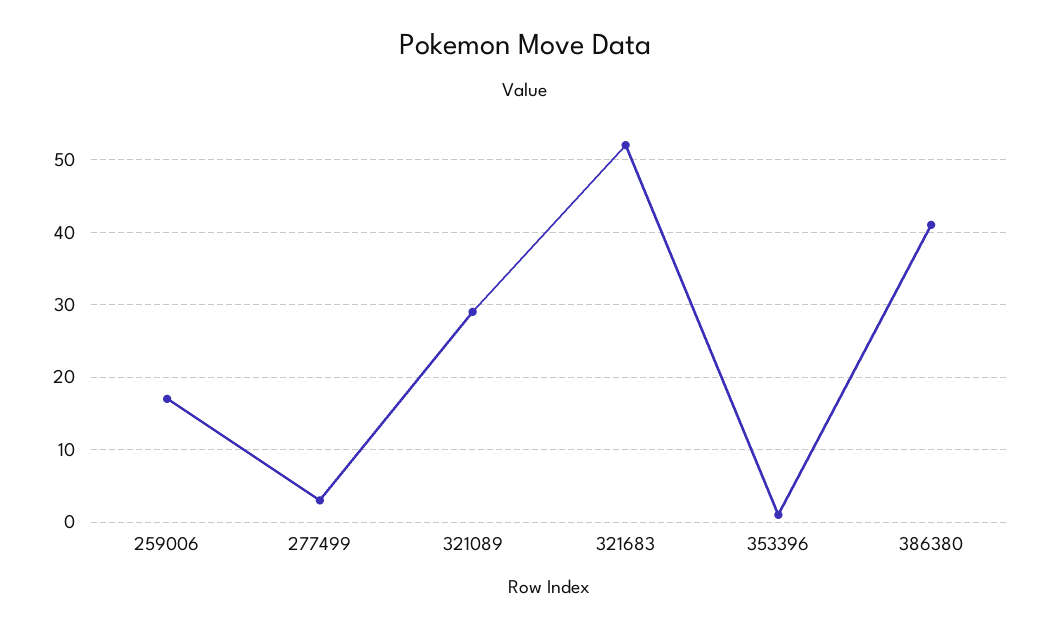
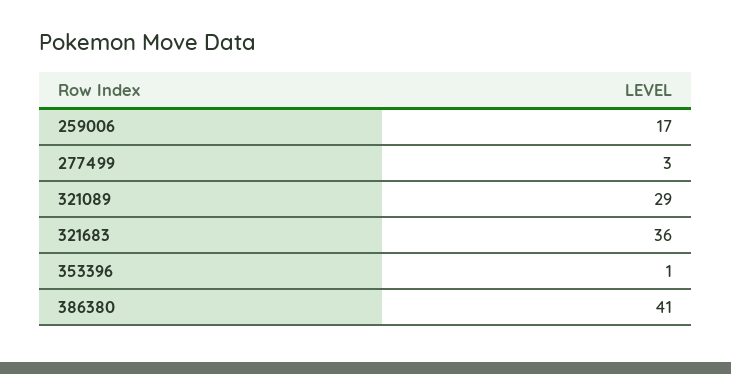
  {
    "259006": 17,
    "277499": 3,
    "321089": 29,
-   "321683": 52,
+   "321683": 36,
    "353396": 1,
    "386380": 41
  }

